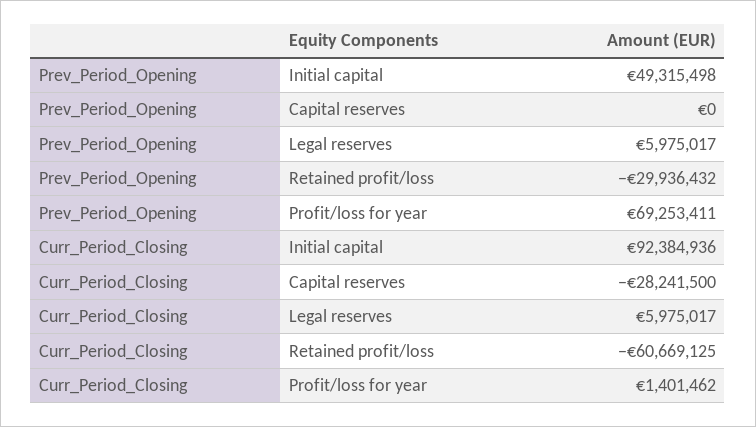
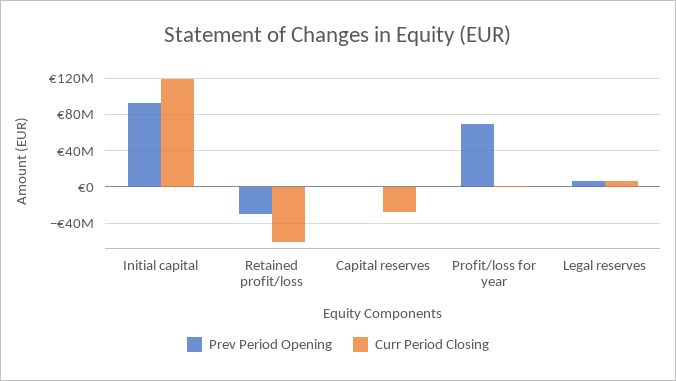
  {
    "Prev_Period_Opening": {
-     "Initial capital": 49315498,
+     "Initial capital": 90000000,
      "Capital reserves": 0,
      "Legal reserves": 5975017,
      "Retained profit/loss": -29936432,
      "Profit/loss for year": 69253411
    },
    "Curr_Period_Closing": {
-     "Initial capital": 92384936,
+     "Initial capital": 120000000,
      "Capital reserves": -28241500,
      "Legal reserves": 5975017,
      "Retained profit/loss": -60669125,
      "Profit/loss for year": 1401462
    }
  }

